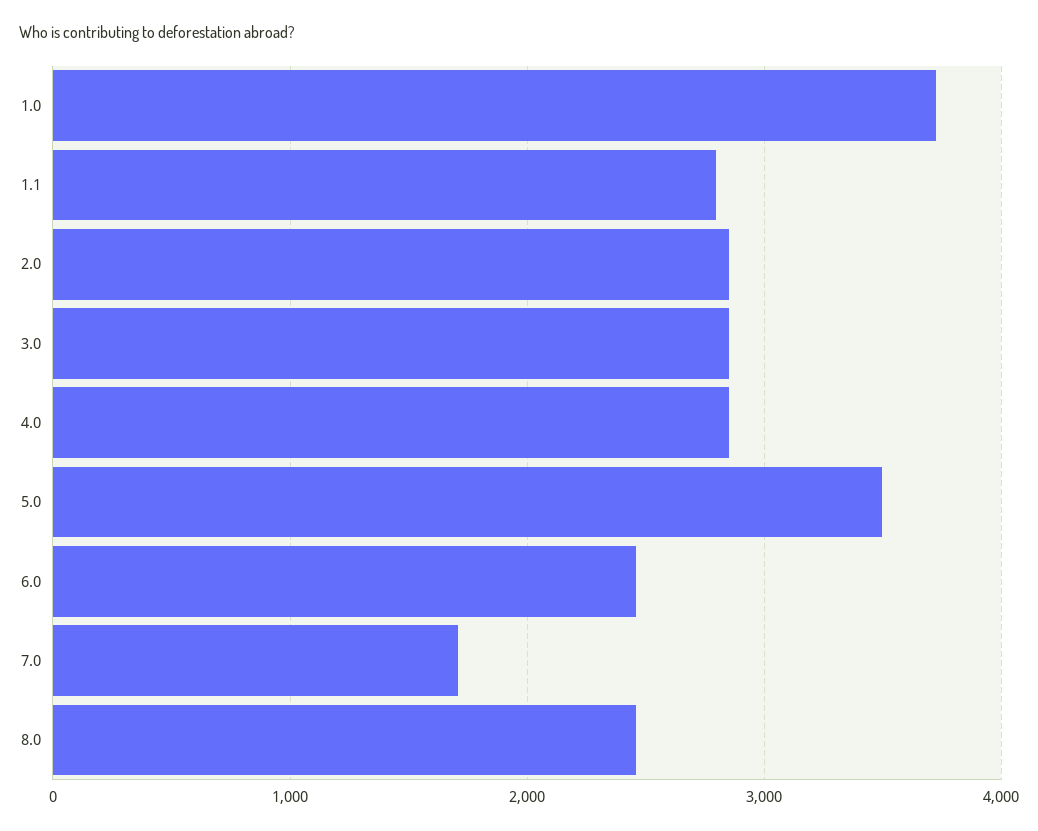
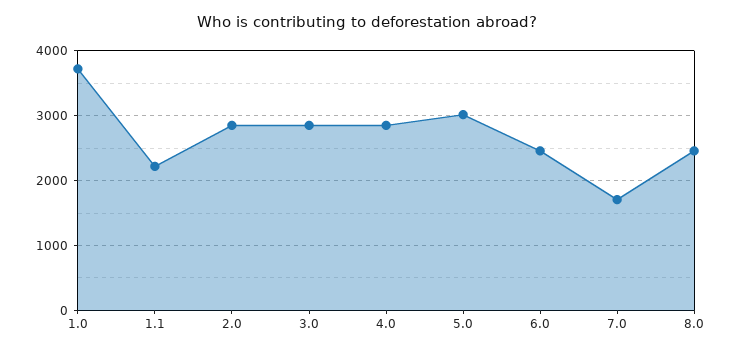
  {
    "1.0": 3700,
-   "1.1": 2800,
+   "1.1": 2200,
    "2.0": 2900,
    "3.0": 2900,
    "4.0": 2900,
-   "5.0": 3500,
+   "5.0": 3000,
    "6.0": 2500,
    "7.0": 1700,
    "8.0": 2500
  }

